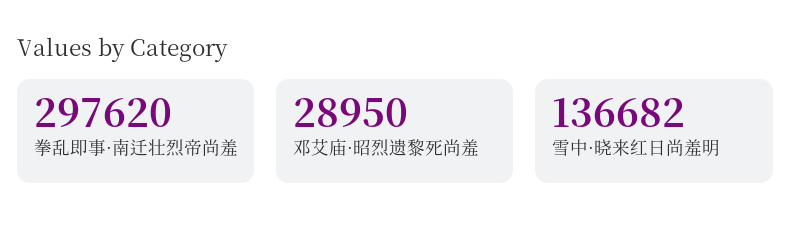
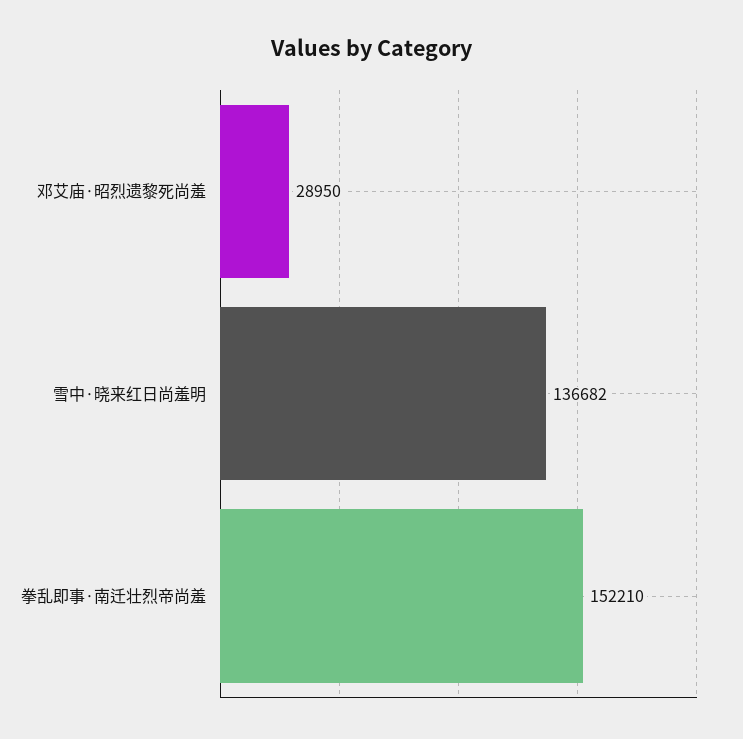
  {
-   "拳乱即事·南迁壮烈帝尚羞": 297620,
+   "拳乱即事·南迁壮烈帝尚羞": 152210,
    "邓艾庙·昭烈遗黎死尚羞": 28950,
    "雪中·晓来红日尚羞明": 136682
  }

